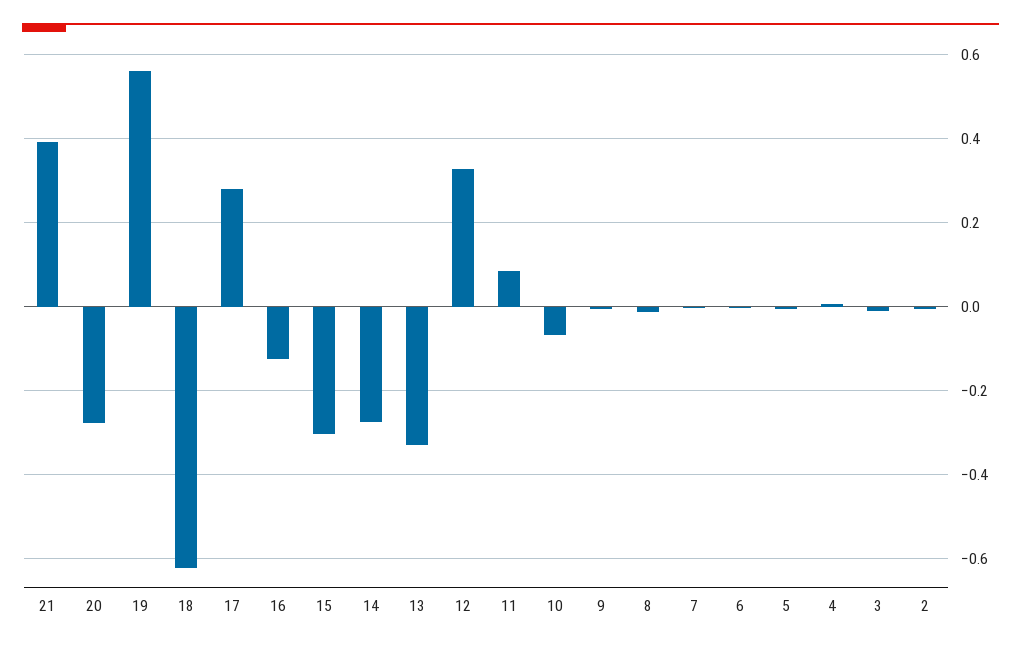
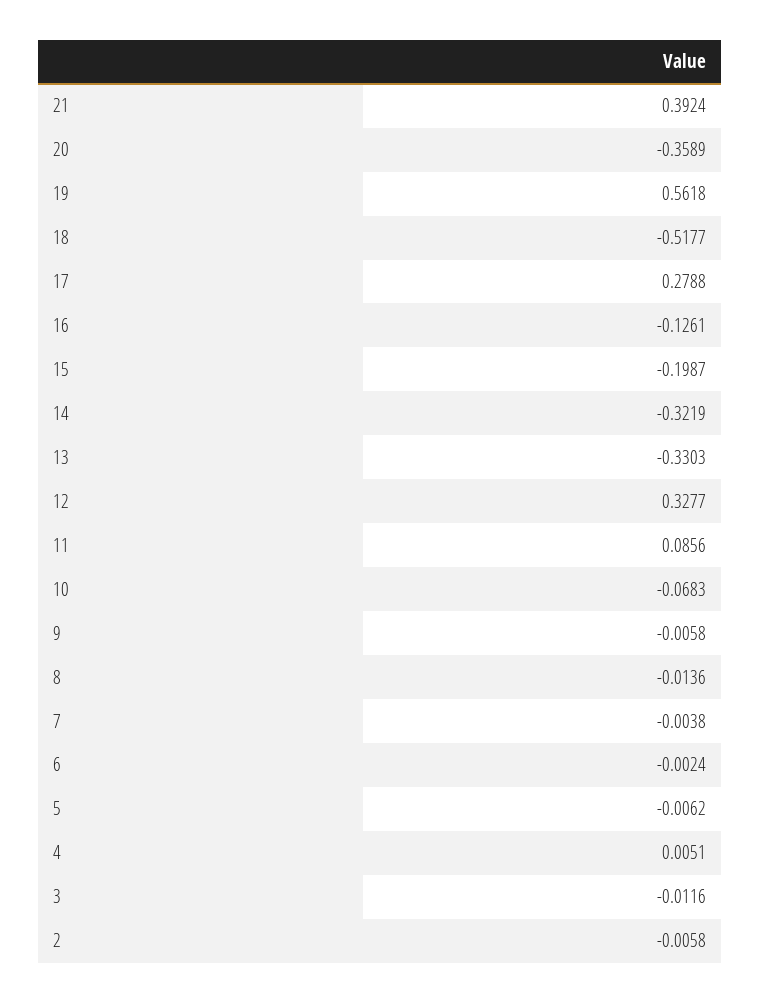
  {
    "21": 0.3924,
-   "20": -0.28,
+   "20": -0.3589,
    "19": 0.5618,
-   "18": -0.62,
+   "18": -0.5177,
    "17": 0.2788,
    "16": -0.1261,
-   "15": -0.3,
+   "15": -0.1987,
-   "14": -0.28,
+   "14": -0.3219,
    "13": -0.3303,
    "12": 0.3277,
    "11": 0.0856,
    "10": -0.0683,
    "9": -0.0058,
    "8": -0.0136,
    "7": -0.0038,
    "6": -0.0024,
    "5": -0.0062,
    "4": 0.0051,
    "3": -0.0116,
    "2": -0.0058
  }

